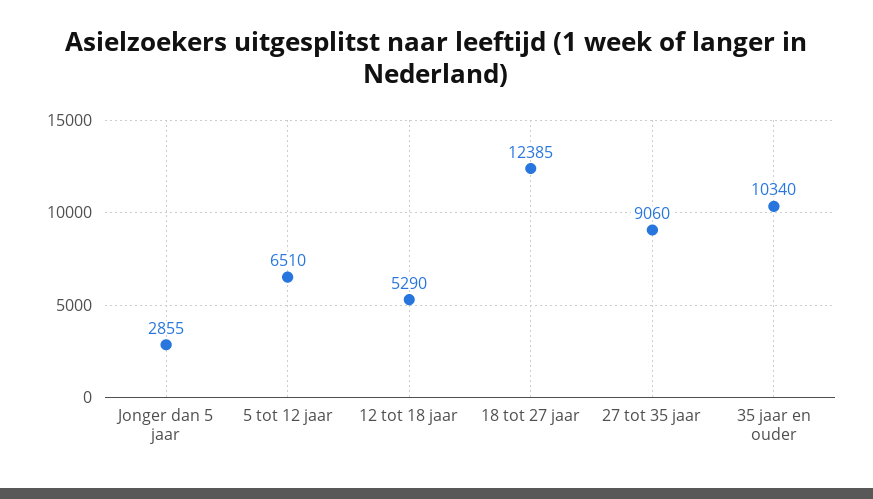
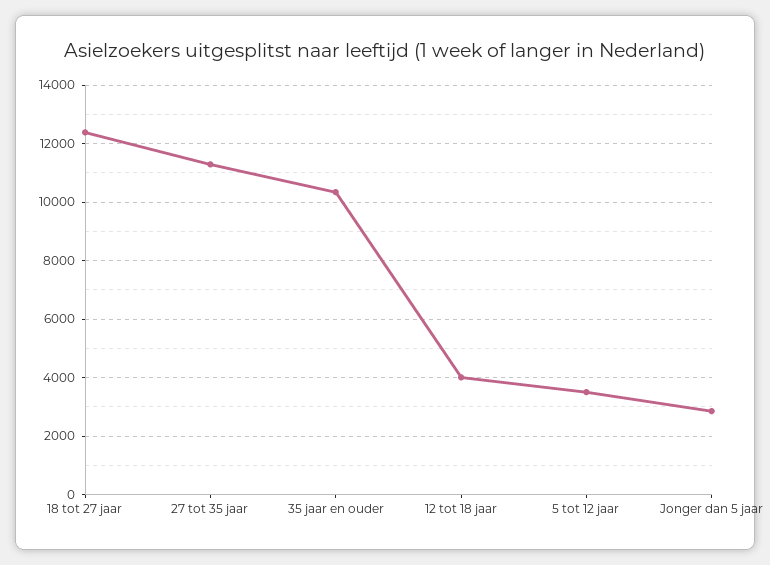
  {
    "Jonger dan 5 jaar": 2855,
-   "5 tot 12 jaar": 6510,
+   "5 tot 12 jaar": 3500,
-   "12 tot 18 jaar": 5290,
+   "12 tot 18 jaar": 4000,
    "18 tot 27 jaar": 12385,
-   "27 tot 35 jaar": 9060,
+   "27 tot 35 jaar": 11250,
    "35 jaar en ouder": 10340
  }

